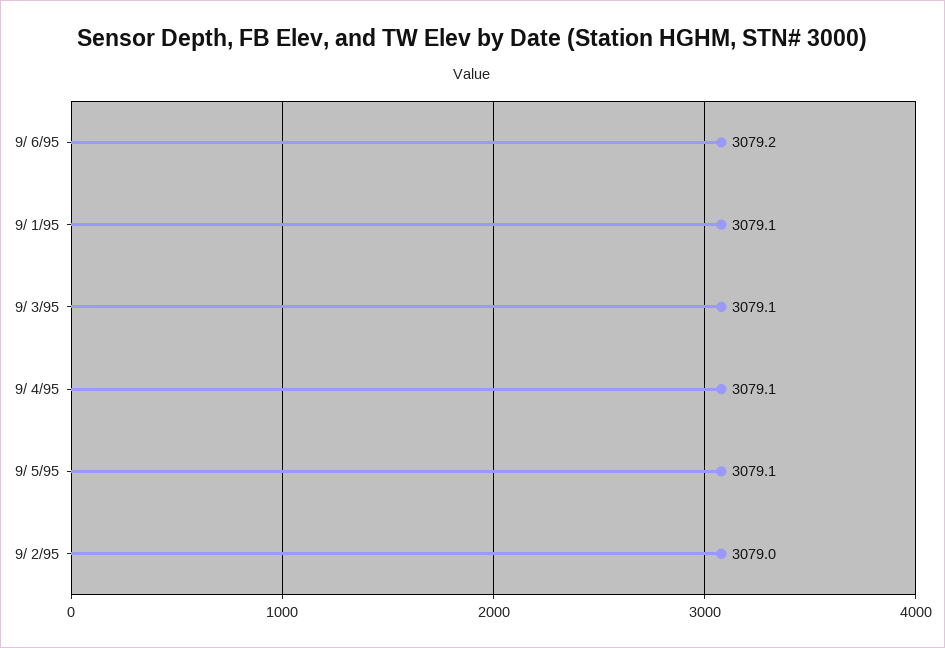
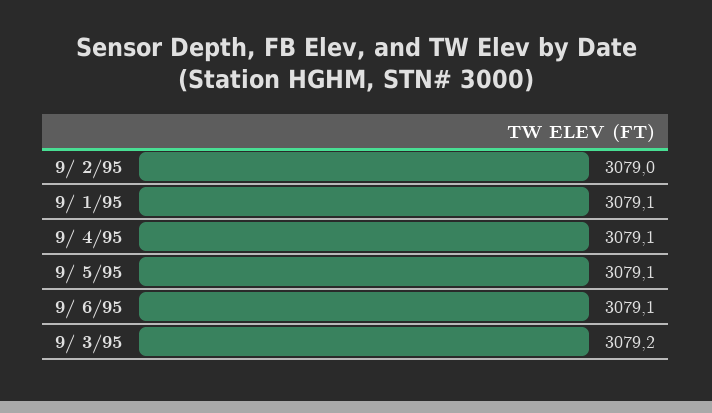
  {
-   "9/ 6/95": 3079.2,
+   "9/ 6/95": 3079.1,
    "9/ 1/95": 3079.1,
-   "9/ 3/95": 3079.1,
+   "9/ 3/95": 3079.2,
    "9/ 4/95": 3079.1,
    "9/ 5/95": 3079.1,
    "9/ 2/95": 3079
  }

